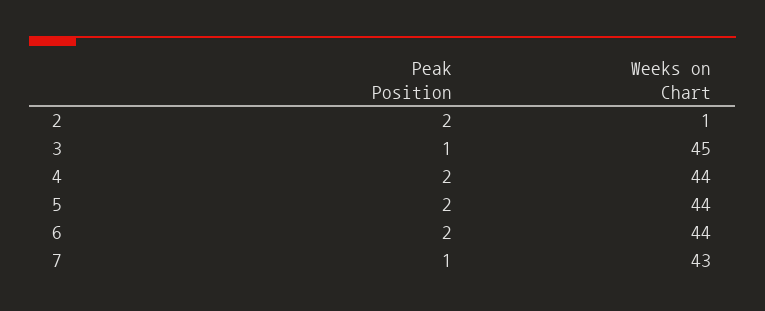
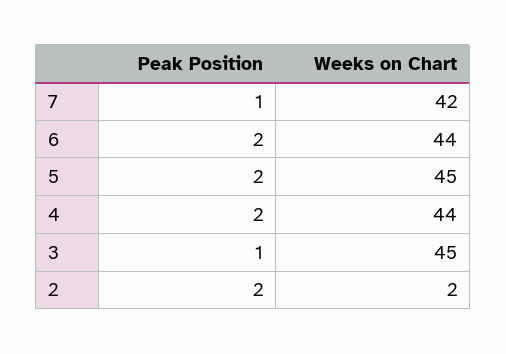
  {
    "Peak Position": {
      "2": 2,
      "3": 1,
      "4": 2,
      "5": 2,
      "6": 2,
      "7": 1
    },
    "Weeks on Chart": {
-     "2": 1,
+     "2": 2,
      "3": 45,
      "4": 44,
-     "5": 44,
+     "5": 45,
      "6": 44,
-     "7": 43
+     "7": 42
    }
  }

